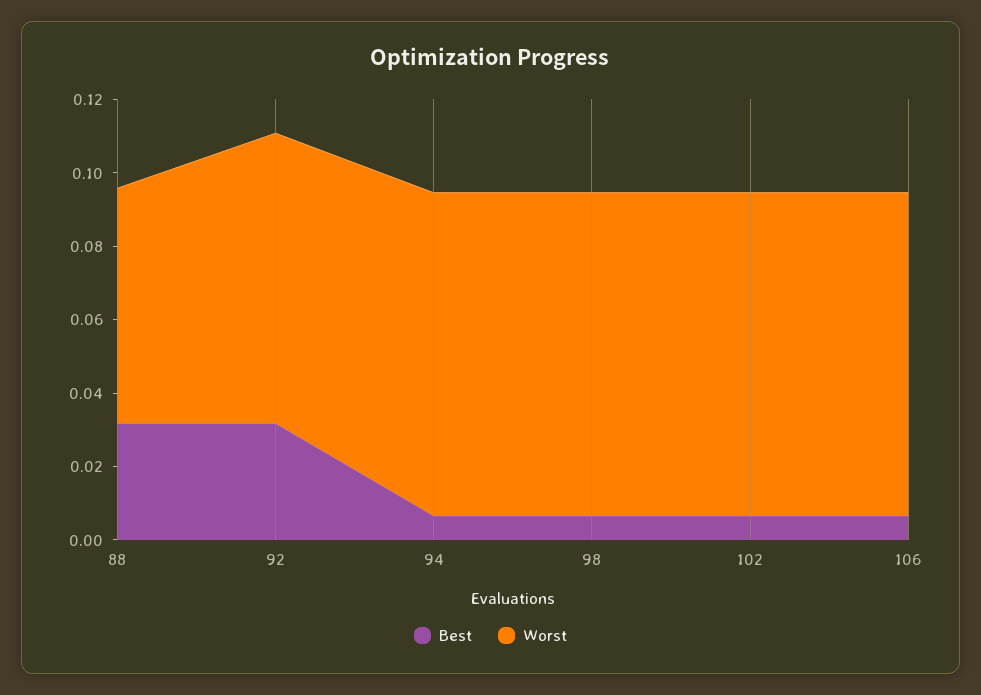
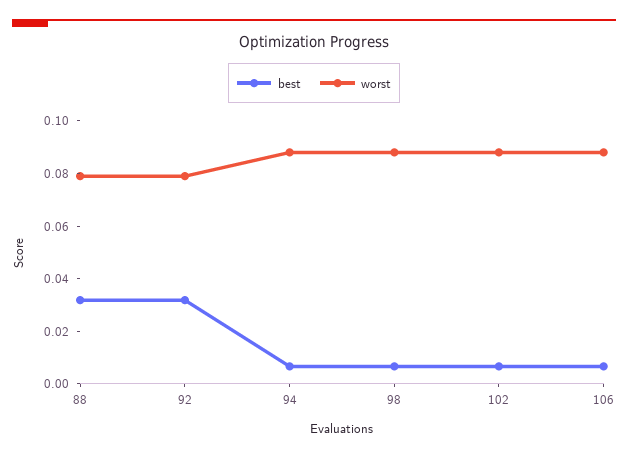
  {
    "Best": {
      "88": 0.03,
      "92": 0.03,
      "94": 0.005,
      "98": 0.005,
      "102": 0.005,
      "106": 0.005
    },
    "Worst": {
-     "88": 0.065,
+     "88": 0.08,
      "92": 0.08,
      "94": 0.09,
      "98": 0.09,
      "102": 0.09,
      "106": 0.09
    }
  }

